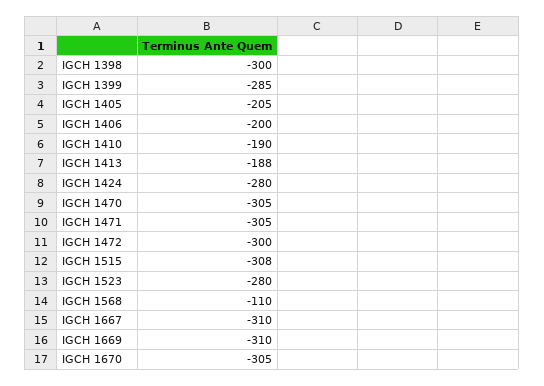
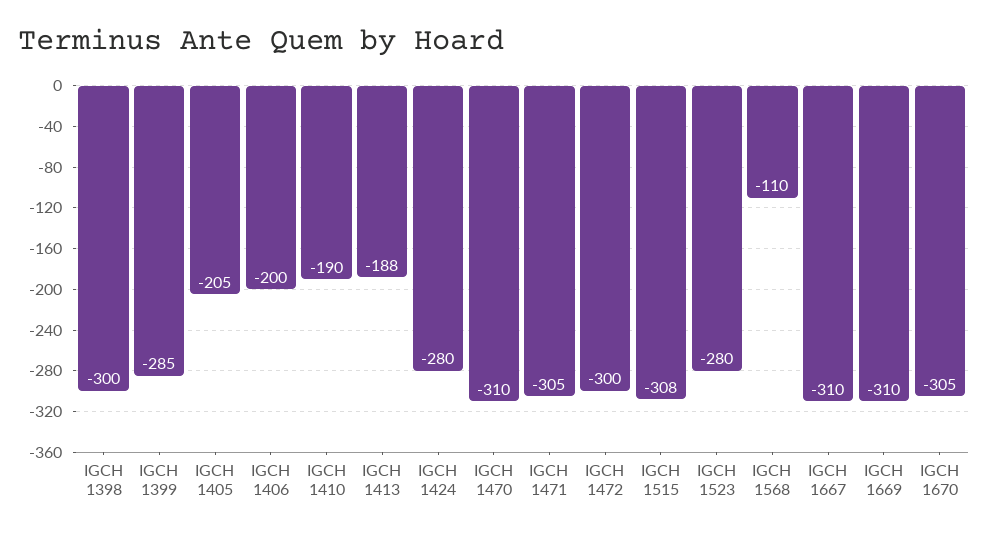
  {
    "IGCH 1398": -300,
    "IGCH 1399": -285,
    "IGCH 1405": -205,
    "IGCH 1406": -200,
    "IGCH 1410": -190,
    "IGCH 1413": -188,
    "IGCH 1424": -280,
-   "IGCH 1470": -305,
+   "IGCH 1470": -310,
    "IGCH 1471": -305,
    "IGCH 1472": -300,
    "IGCH 1515": -308,
    "IGCH 1523": -280,
    "IGCH 1568": -110,
    "IGCH 1667": -310,
    "IGCH 1669": -310,
    "IGCH 1670": -305
  }

